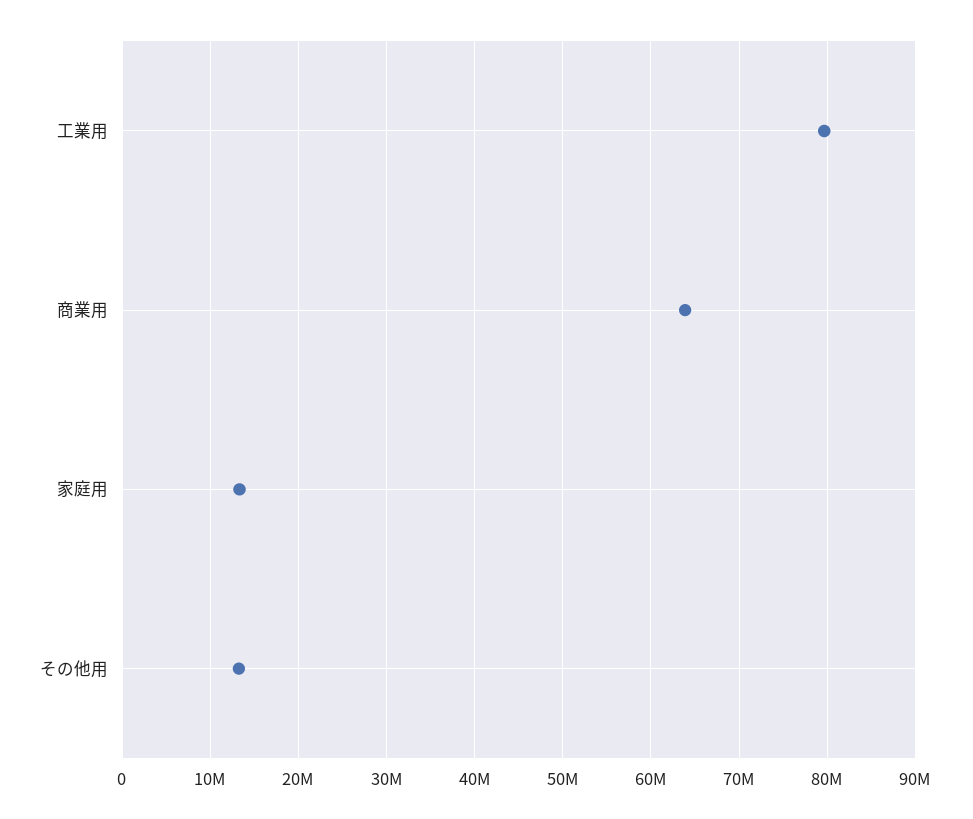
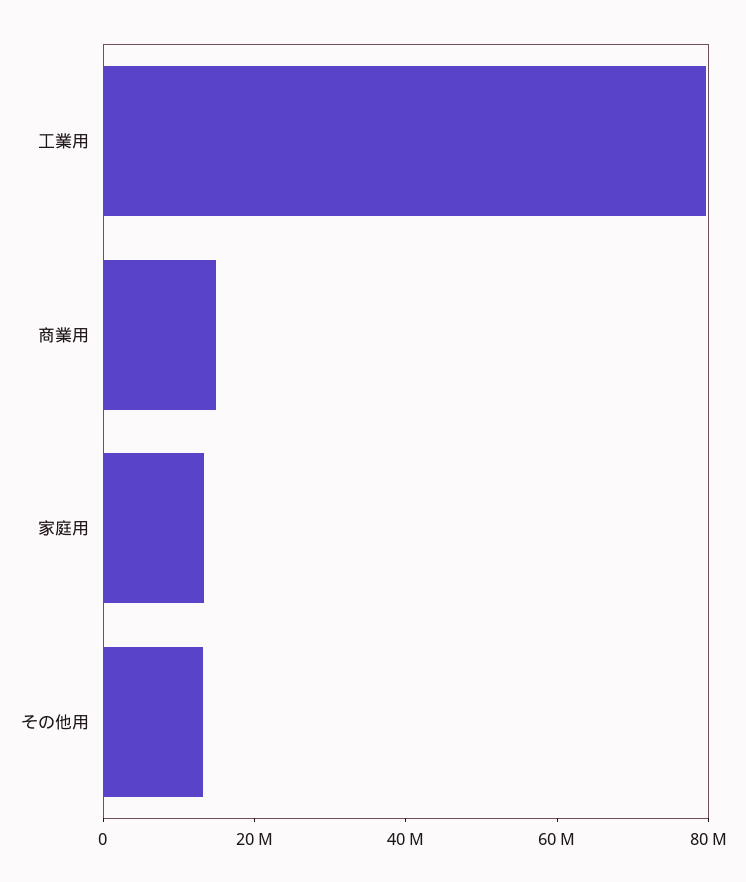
  {
    "工業用": 80000000,
-   "商業用": 64000000,
+   "商業用": 15000000,
    "家庭用": 13000000,
    "その他用": 13000000
  }

